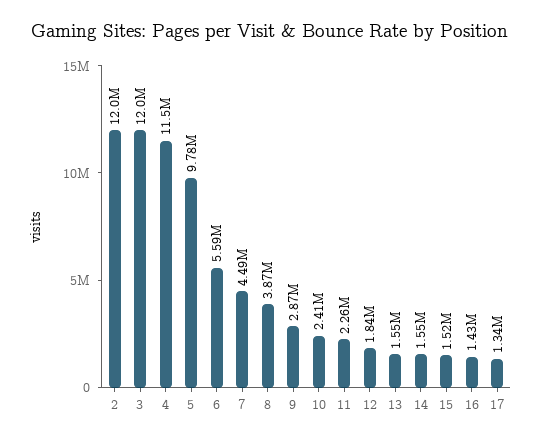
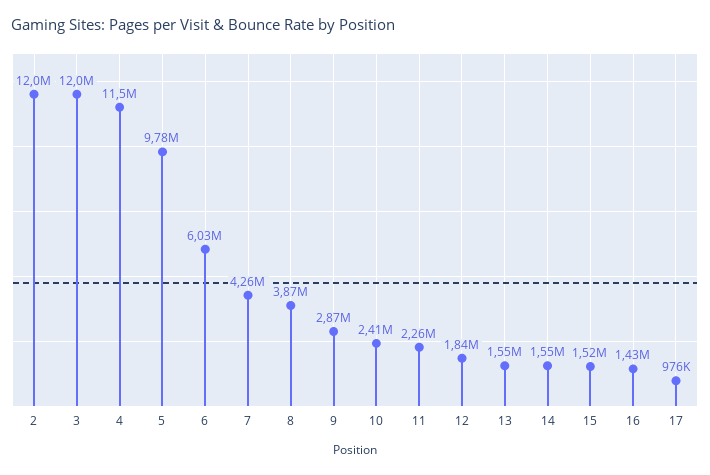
  {
    "2": 12000000,
    "3": 12000000,
    "4": 11500000,
    "5": 9780000,
-   "6": 5590000,
+   "6": 6030000,
-   "7": 4490000,
+   "7": 4260000,
    "8": 3870000,
    "9": 2870000,
    "10": 2410000,
    "11": 2260000,
    "12": 1840000,
    "13": 1550000,
    "14": 1550000,
    "15": 1520000,
    "16": 1430000,
-   "17": 1340000
+   "17": 976000
  }

